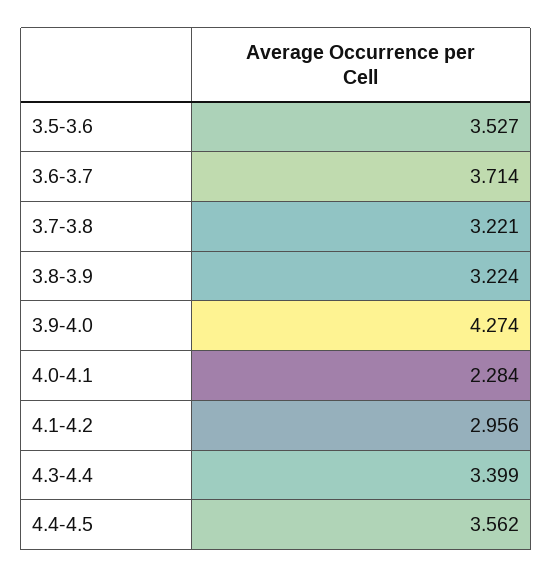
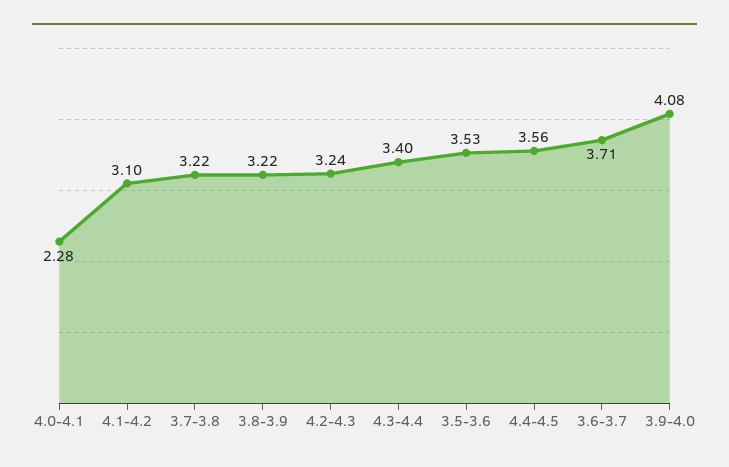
  {
    "3.5-3.6": 3.527,
    "3.6-3.7": 3.714,
    "3.7-3.8": 3.221,
    "3.8-3.9": 3.224,
-   "3.9-4.0": 4.274,
+   "3.9-4.0": 4.08,
    "4.0-4.1": 2.284,
-   "4.1-4.2": 2.956,
+   "4.1-4.2": 3.1,
    "4.3-4.4": 3.399,
-   "4.4-4.5": 3.562
+   "4.4-4.5": 3.562,
+   "4.2-4.3": 3.24
  }

